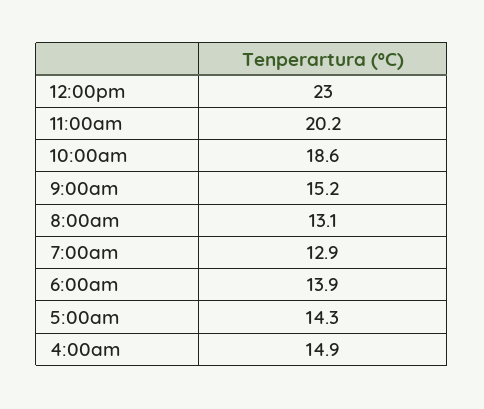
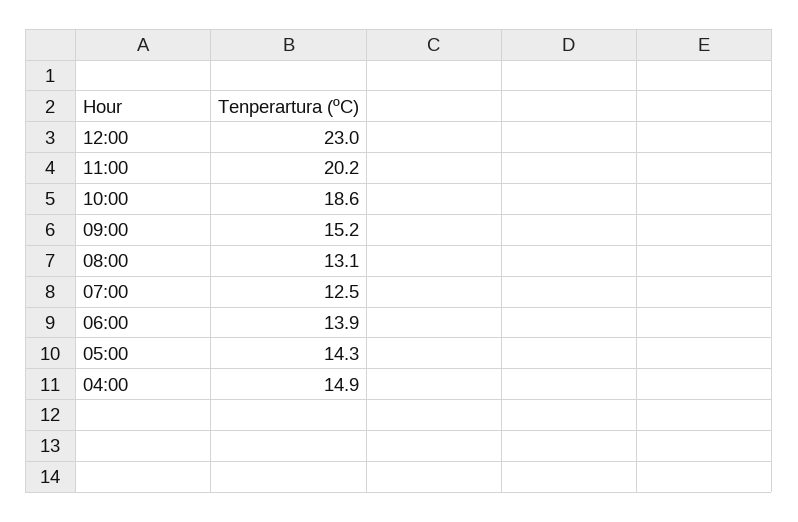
  {
    "12:00pm": 23,
    "11:00am": 20.2,
    "10:00am": 18.6,
    "9:00am": 15.2,
    "8:00am": 13.1,
-   "7:00am": 12.9,
+   "7:00am": 12.5,
    "6:00am": 13.9,
    "5:00am": 14.3,
    "4:00am": 14.9
  }

